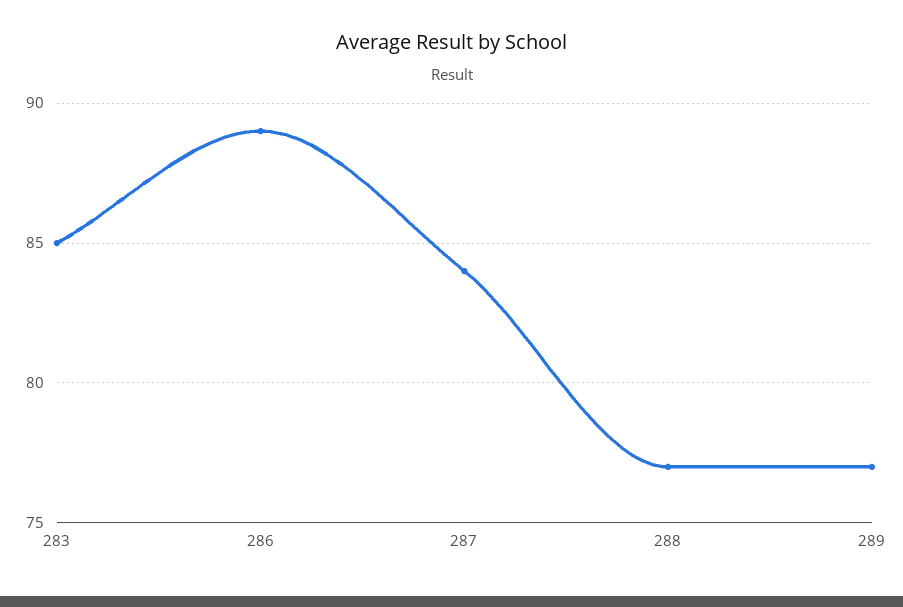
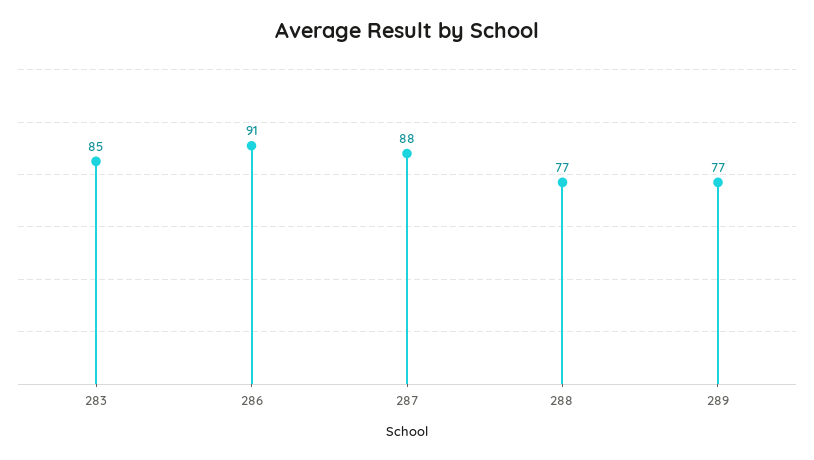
  {
    "283": 85,
-   "286": 89,
+   "286": 91,
-   "287": 84,
+   "287": 88,
    "288": 77,
    "289": 77
  }

